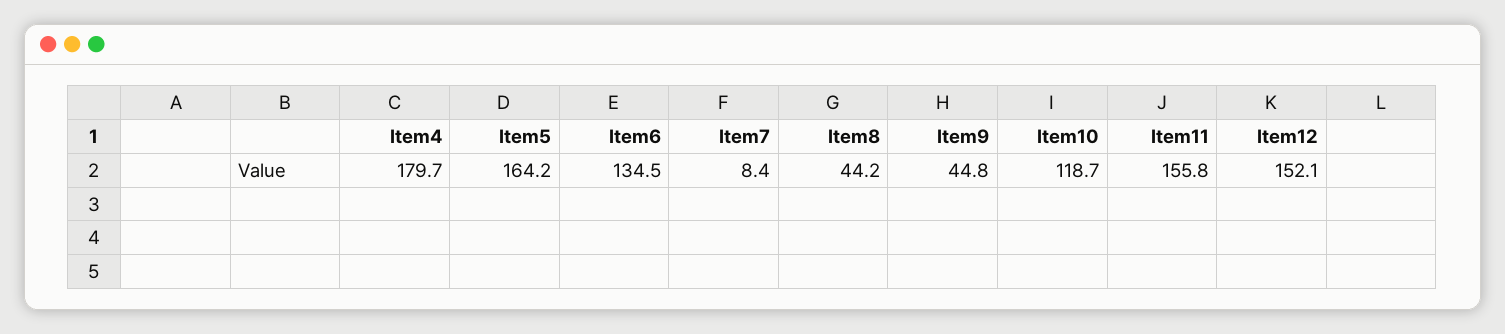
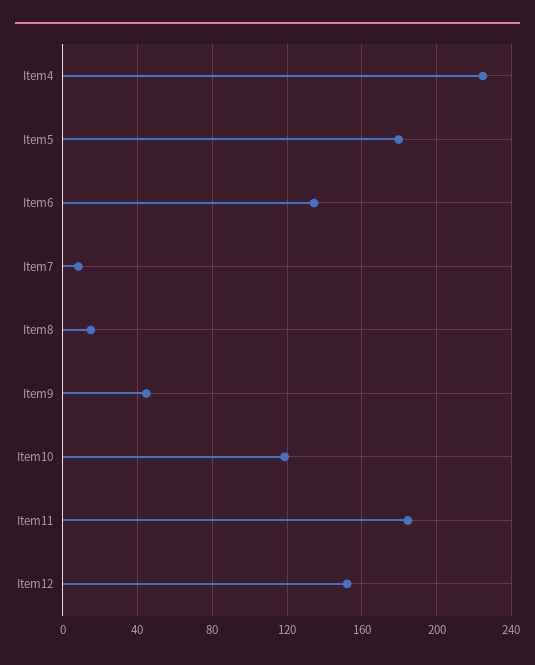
  {
-   "Item4": 179.7,
+   "Item4": 225,
-   "Item5": 164.2,
+   "Item5": 180,
    "Item6": 134.5,
    "Item7": 8.4,
-   "Item8": 44.2,
+   "Item8": 15,
    "Item9": 44.8,
    "Item10": 118.7,
-   "Item11": 155.8,
+   "Item11": 185,
    "Item12": 152.1
  }

